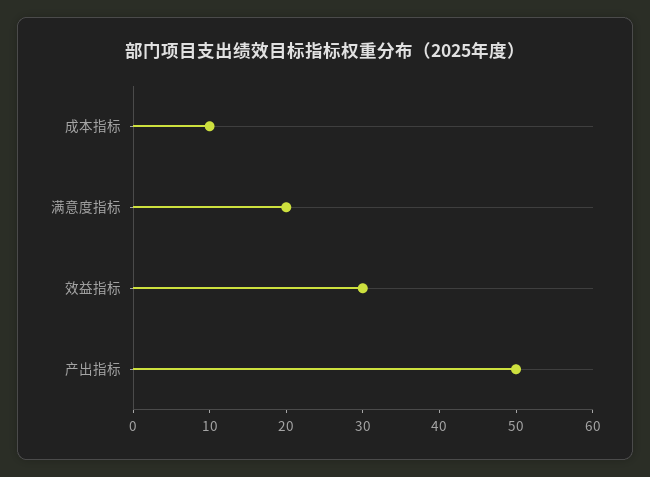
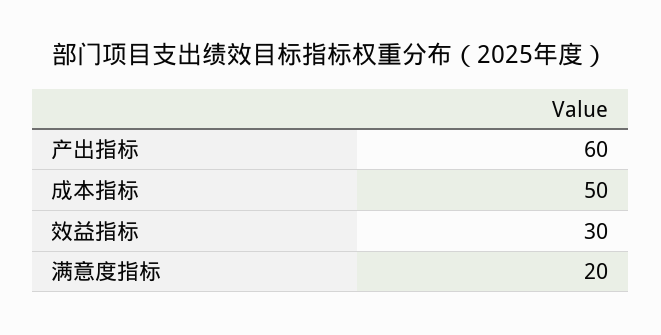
  {
-   "成本指标": 10,
+   "成本指标": 50,
    "满意度指标": 20,
    "效益指标": 30,
-   "产出指标": 50
+   "产出指标": 60
  }

